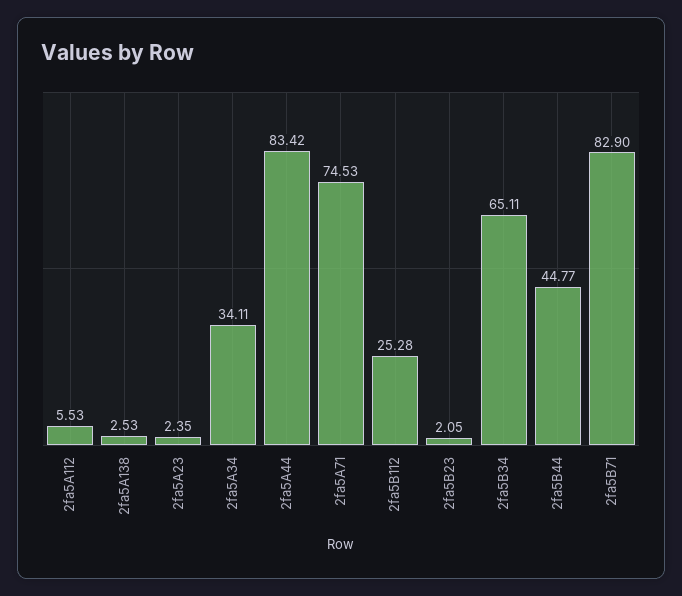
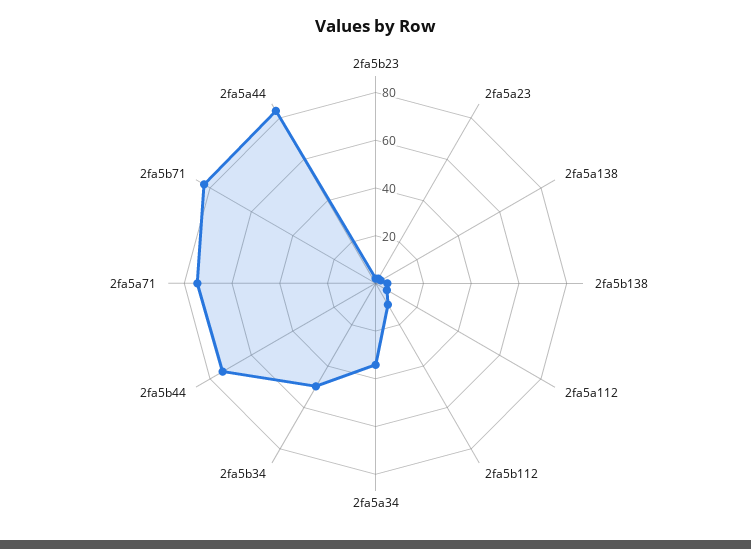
  {
    "2fa5A112": 5.53,
    "2fa5A138": 2.53,
    "2fa5A23": 2.35,
    "2fa5A34": 34.11,
    "2fa5A44": 83.42,
    "2fa5A71": 74.53,
-   "2fa5B112": 25.28,
+   "2fa5B112": 10,
    "2fa5B23": 2.05,
-   "2fa5B34": 65.11,
+   "2fa5B34": 50,
-   "2fa5B44": 44.77,
+   "2fa5B44": 75,
-   "2fa5B71": 82.9
+   "2fa5B71": 82.9,
+   "2fa5b138": 5
  }

